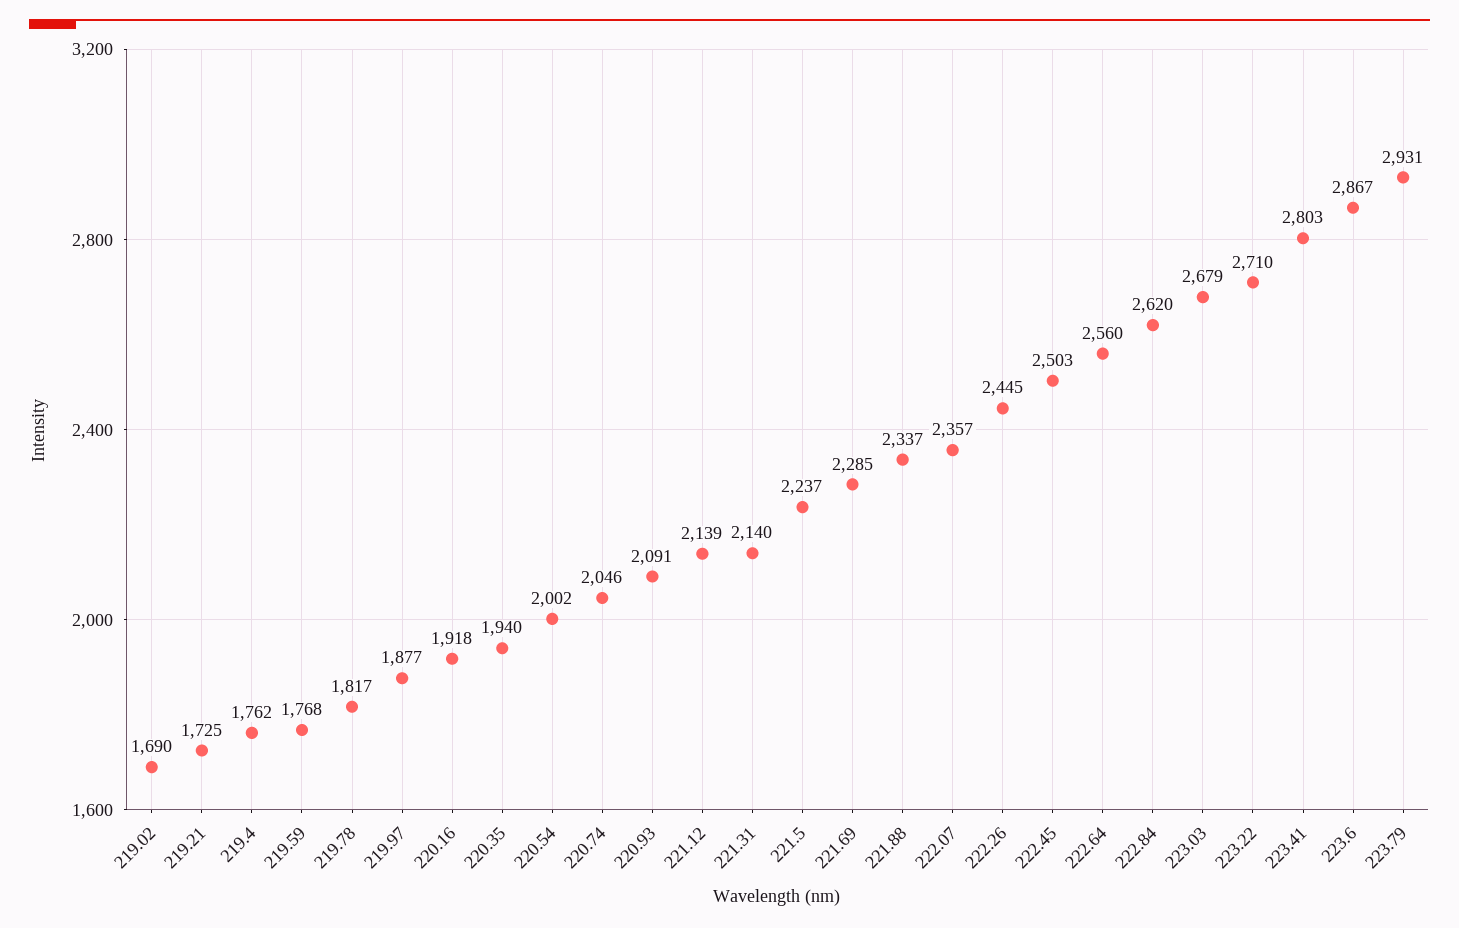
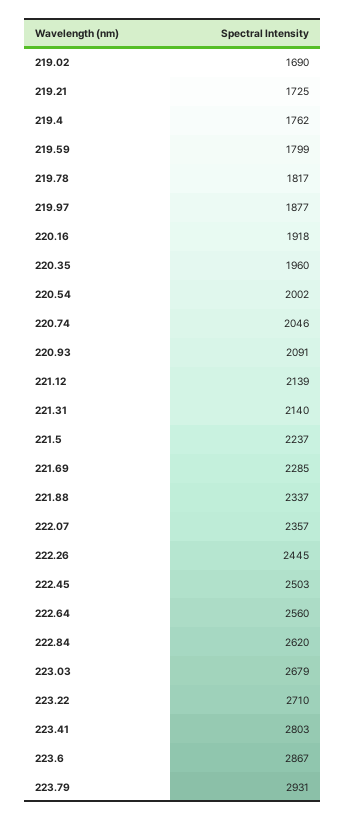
  {
    "219.02": 1690,
    "219.21": 1725,
    "219.4": 1762,
-   "219.59": 1768,
+   "219.59": 1799,
    "219.78": 1817,
    "219.97": 1877,
    "220.16": 1918,
-   "220.35": 1940,
+   "220.35": 1960,
    "220.54": 2002,
    "220.74": 2046,
    "220.93": 2091,
    "221.12": 2139,
    "221.31": 2140,
    "221.5": 2237,
    "221.69": 2285,
    "221.88": 2337,
    "222.07": 2357,
    "222.26": 2445,
    "222.45": 2503,
    "222.64": 2560,
    "222.84": 2620,
    "223.03": 2679,
    "223.22": 2710,
    "223.41": 2803,
    "223.6": 2867,
    "223.79": 2931
  }

